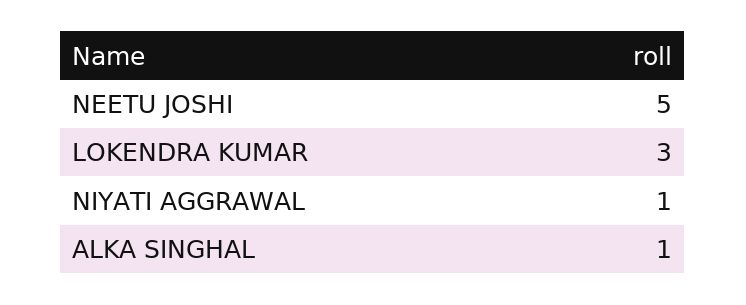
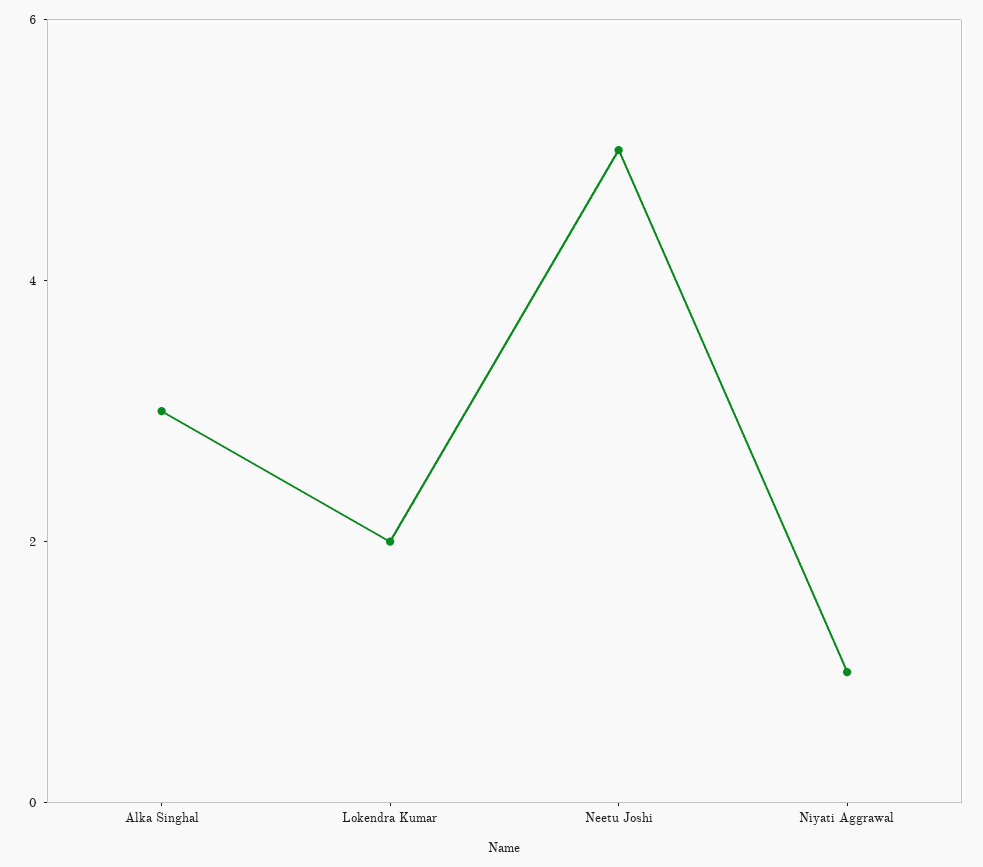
  {
    "NEETU JOSHI": 5,
-   "LOKENDRA KUMAR": 3,
+   "LOKENDRA KUMAR": 2,
    "NIYATI AGGRAWAL": 1,
-   "ALKA SINGHAL": 1
+   "ALKA SINGHAL": 3
  }

